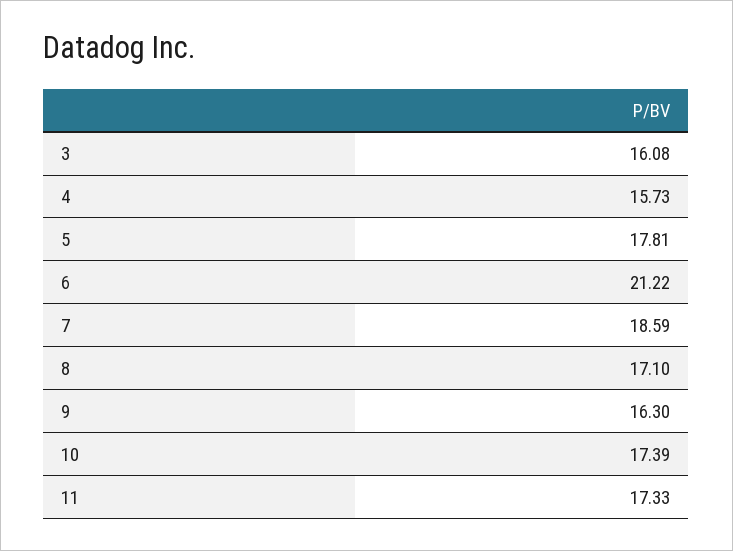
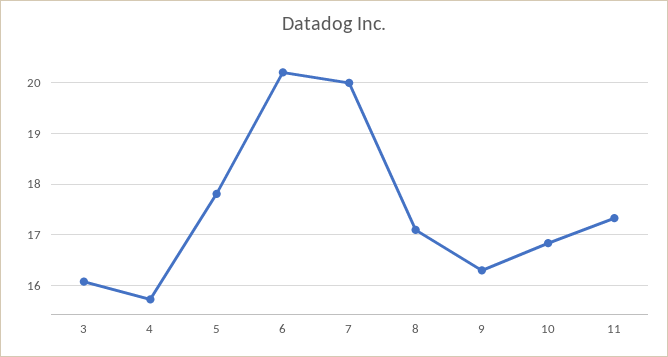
  {
    "3": 16.08,
    "4": 15.73,
    "5": 17.81,
-   "6": 21.22,
+   "6": 20.2,
-   "7": 18.59,
+   "7": 20,
    "8": 17.1,
    "9": 16.3,
-   "10": 17.39,
+   "10": 16.8,
    "11": 17.33
  }

